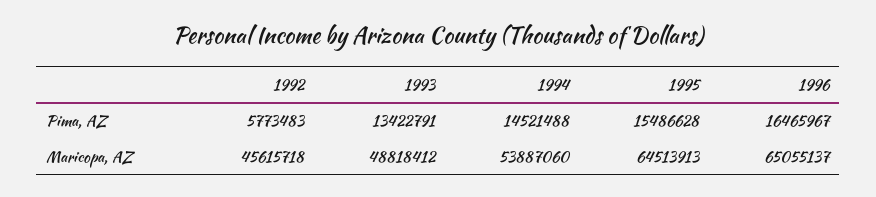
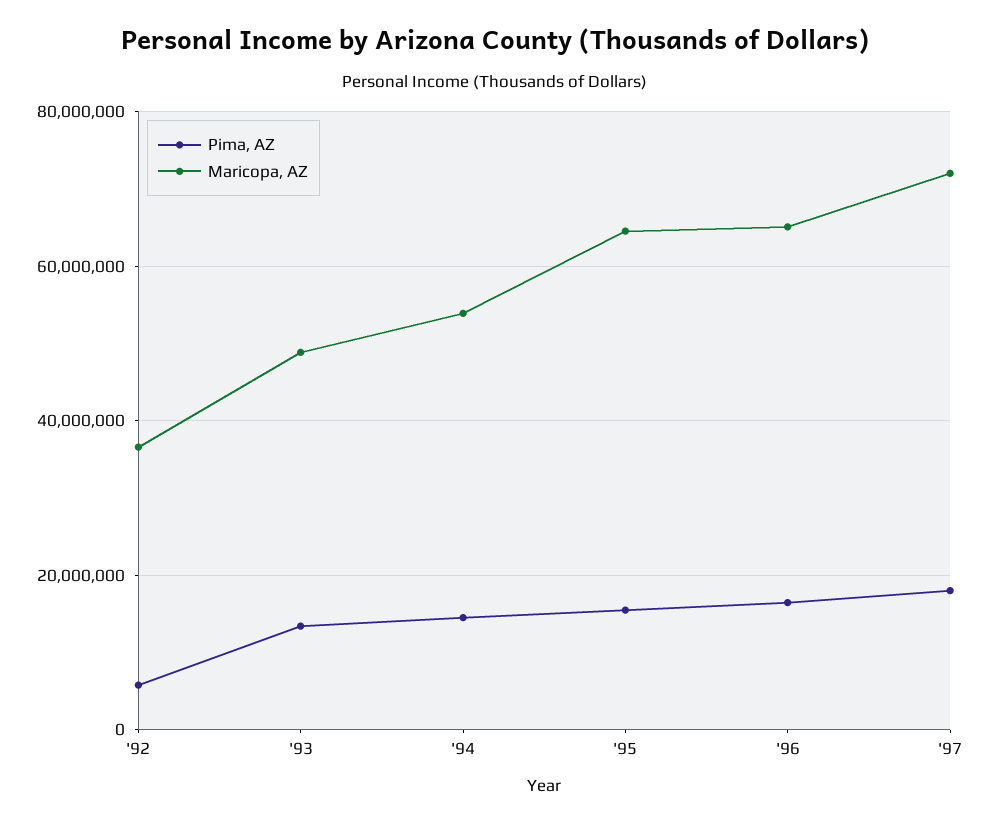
  {
    "Pima, AZ": {
      "1992": 5773483,
      "1993": 13422791,
      "1994": 14521488,
      "1995": 15486628,
-     "1996": 16465967
+     "1996": 16465967,
+     "'97": 18000000
    },
    "Maricopa, AZ": {
-     "1992": 45615718,
+     "1992": 36000000,
      "1993": 48818412,
      "1994": 53887060,
      "1995": 64513913,
-     "1996": 65055137
+     "1996": 65055137,
+     "'97": 72000000
    }
  }

